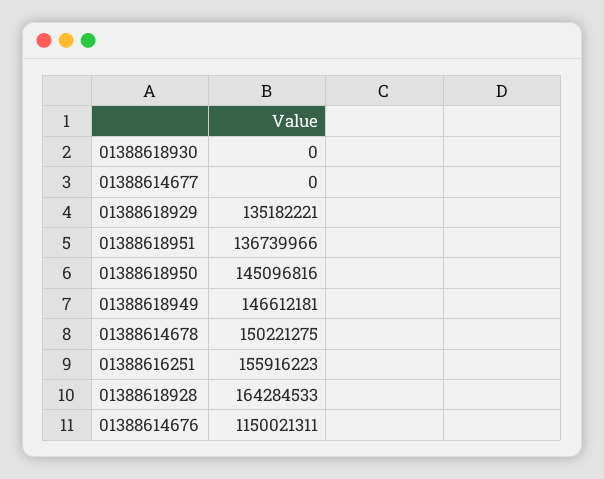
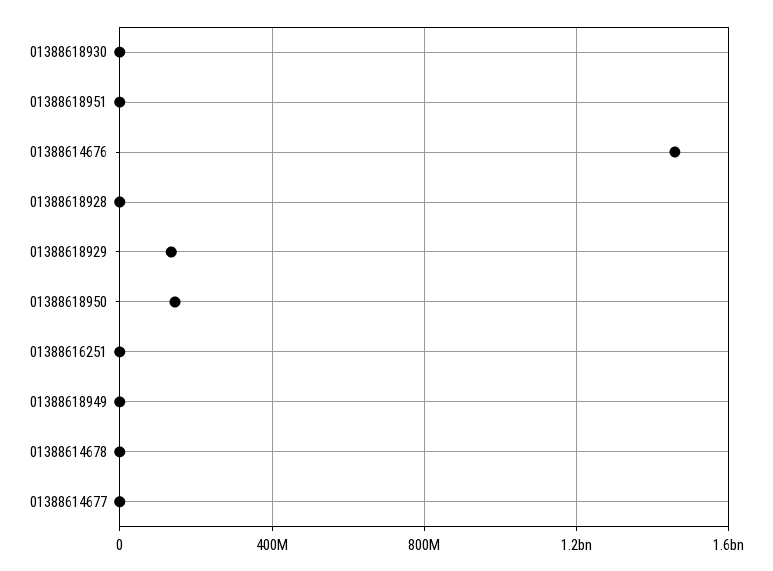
  {
    "01388618930": 0,
    "01388614677": 0,
    "01388618929": 135182221,
-   "01388618951": 136739966,
+   "01388618951": 0,
    "01388618950": 145096816,
-   "01388618949": 146612181,
+   "01388618949": 0,
-   "01388614678": 150221275,
+   "01388614678": 0,
-   "01388616251": 155916223,
+   "01388616251": 0,
-   "01388618928": 164284533,
+   "01388618928": 0,
-   "01388614676": 1150021311
+   "01388614676": 1450000000
  }

